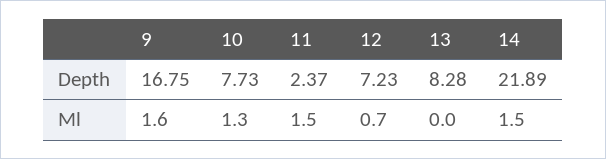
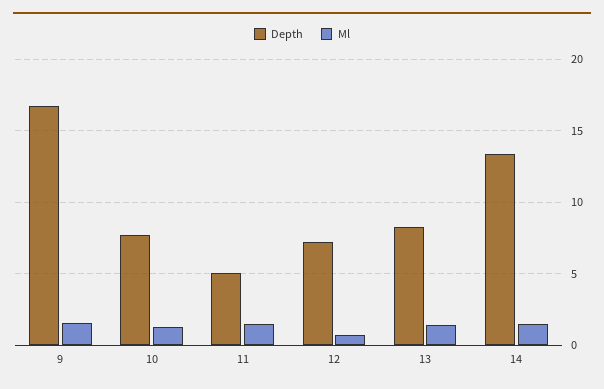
  {
    "Depth": {
      "9": 16.75,
      "10": 7.73,
-     "11": 2.37,
+     "11": 5,
      "12": 7.23,
      "13": 8.28,
-     "14": 21.89
+     "14": 13.5
    },
    "Ml": {
      "9": 1.6,
      "10": 1.3,
      "11": 1.5,
      "12": 0.7,
-     "13": 0,
+     "13": 1.5,
      "14": 1.5
    }
  }

